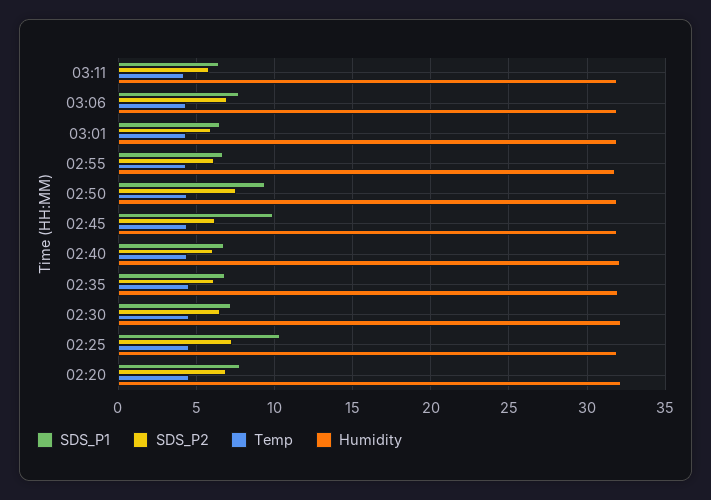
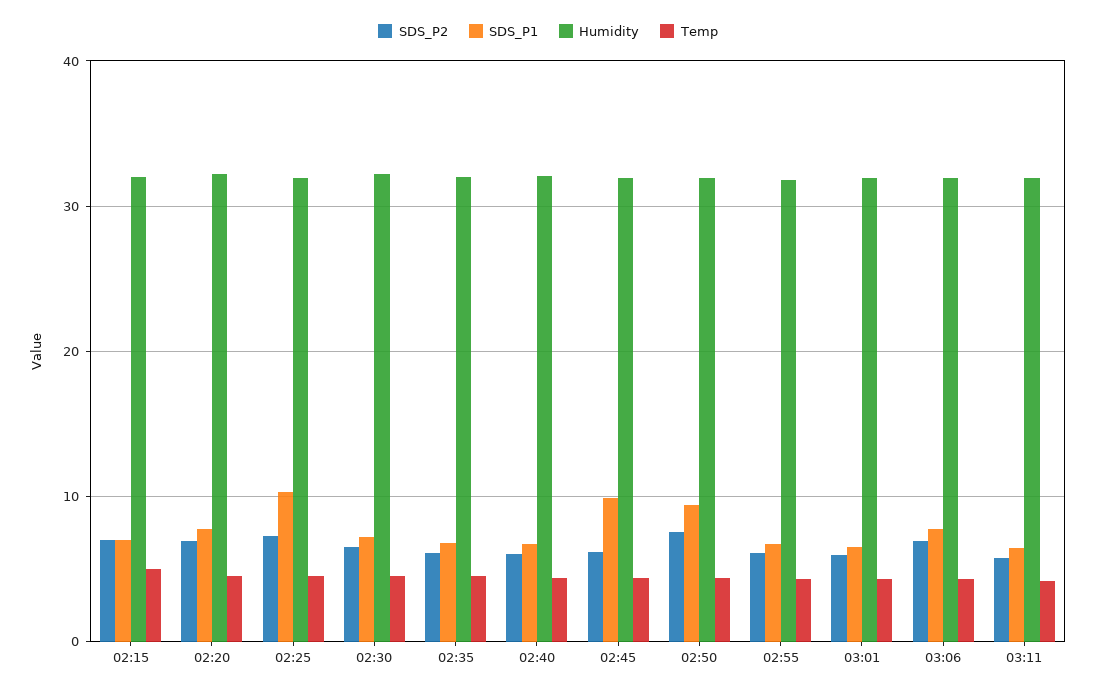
  {
    "SDS_P1": {
      "03:11": 6.5,
      "03:06": 7.5,
      "03:01": 6.5,
      "02:55": 6.5,
      "02:50": 9.5,
      "02:45": 10,
      "02:40": 6.5,
      "02:35": 7,
      "02:30": 7,
      "02:25": 10.5,
-     "02:20": 8
+     "02:20": 8,
+     "02:15": 7
    },
    "SDS_P2": {
      "03:11": 6,
      "03:06": 7,
      "03:01": 6,
      "02:55": 6,
      "02:50": 7.5,
      "02:45": 6,
      "02:40": 6,
      "02:35": 6,
      "02:30": 6.5,
      "02:25": 7.5,
-     "02:20": 7
+     "02:20": 7,
+     "02:15": 7
    },
    "Temp": {
      "03:11": 4,
      "03:06": 4.5,
      "03:01": 4.5,
      "02:55": 4.5,
      "02:50": 4.5,
      "02:45": 4.5,
      "02:40": 4.5,
      "02:35": 4.5,
      "02:30": 4.5,
      "02:25": 4.5,
-     "02:20": 4.5
+     "02:20": 4.5,
+     "02:15": 5
    },
    "Humidity": {
      "03:11": 32,
      "03:06": 32,
      "03:01": 32,
      "02:55": 32,
      "02:50": 32,
      "02:45": 32,
      "02:40": 32,
      "02:35": 32,
      "02:30": 32,
      "02:25": 32,
-     "02:20": 32
+     "02:20": 32,
+     "02:15": 32
    }
  }

